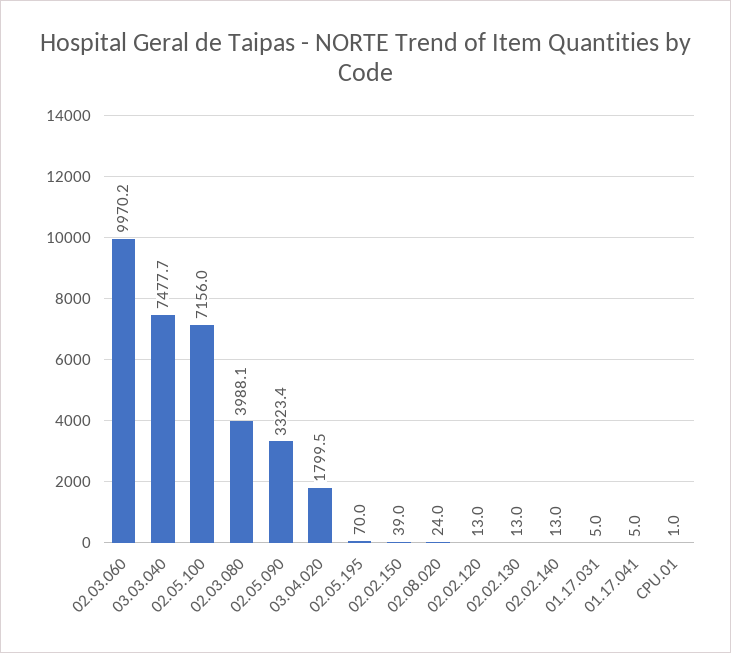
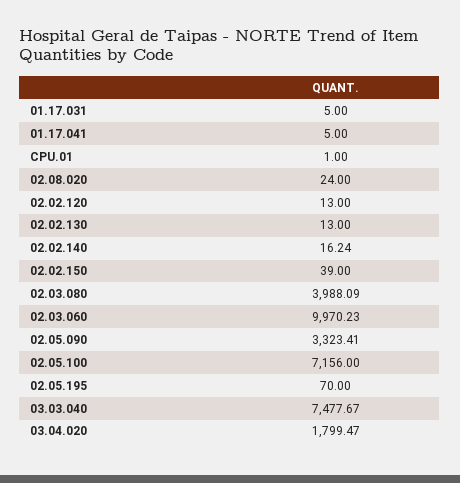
  {
    "02.03.060": 9970.23,
    "03.03.040": 7477.67,
    "02.05.100": 7156,
    "02.03.080": 3988.09,
    "02.05.090": 3323.41,
    "03.04.020": 1799.47,
    "02.05.195": 70,
    "02.02.150": 39,
    "02.08.020": 24,
    "02.02.120": 13,
    "02.02.130": 13,
-   "02.02.140": 13,
+   "02.02.140": 16.24,
    "01.17.031": 5,
    "01.17.041": 5,
    "CPU.01": 1
  }

